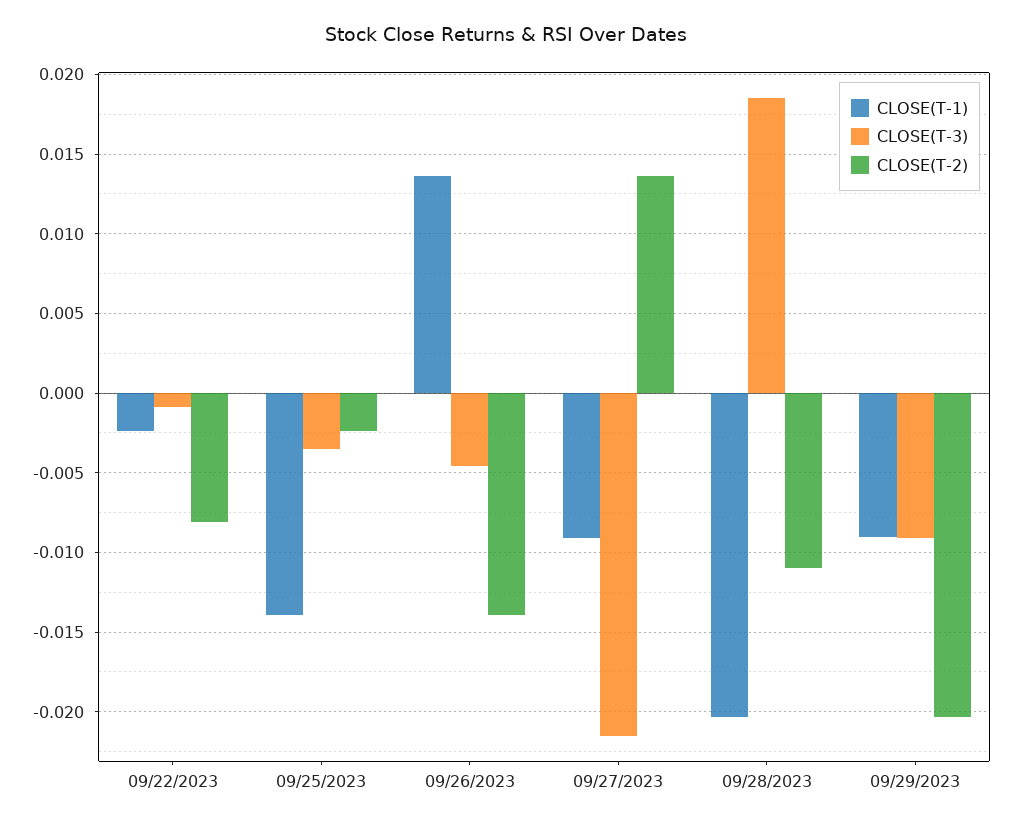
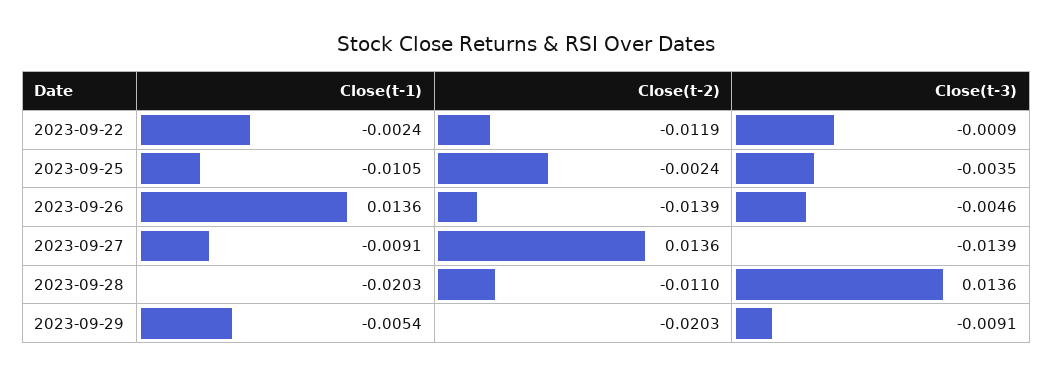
  {
    "CLOSE(T-1)": {
      "09/22/2023": -0.0024,
-     "09/25/2023": -0.014,
+     "09/25/2023": -0.0105,
      "09/26/2023": 0.0136,
      "09/27/2023": -0.0091,
      "09/28/2023": -0.0203,
-     "09/29/2023": -0.009
+     "09/29/2023": -0.0054
    },
    "CLOSE(T-3)": {
      "09/22/2023": -0.0009,
      "09/25/2023": -0.0035,
      "09/26/2023": -0.0046,
-     "09/27/2023": -0.0215,
+     "09/27/2023": -0.0139,
-     "09/28/2023": 0.0185,
+     "09/28/2023": 0.0136,
      "09/29/2023": -0.0091
    },
    "CLOSE(T-2)": {
-     "09/22/2023": -0.008,
+     "09/22/2023": -0.0119,
      "09/25/2023": -0.0024,
      "09/26/2023": -0.0139,
      "09/27/2023": 0.0136,
      "09/28/2023": -0.011,
      "09/29/2023": -0.0203
    }
  }

